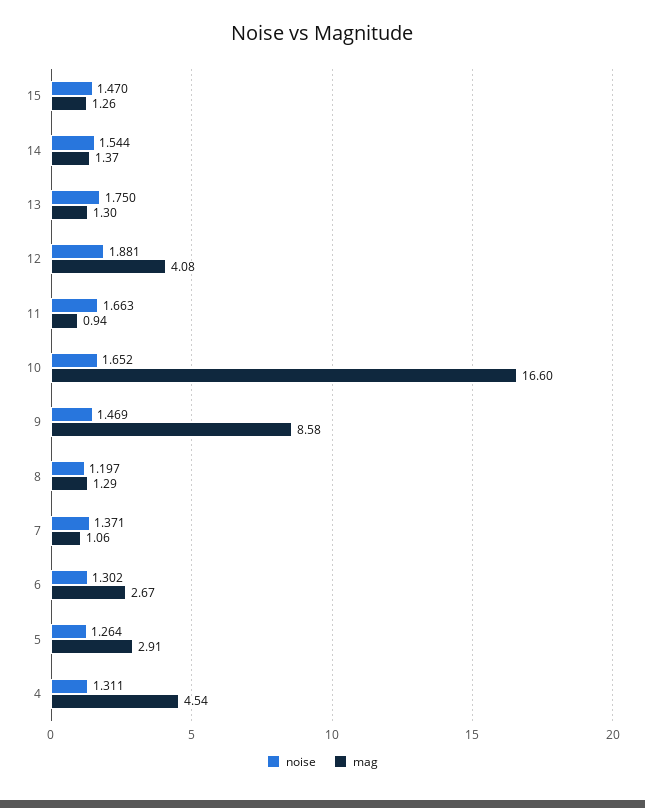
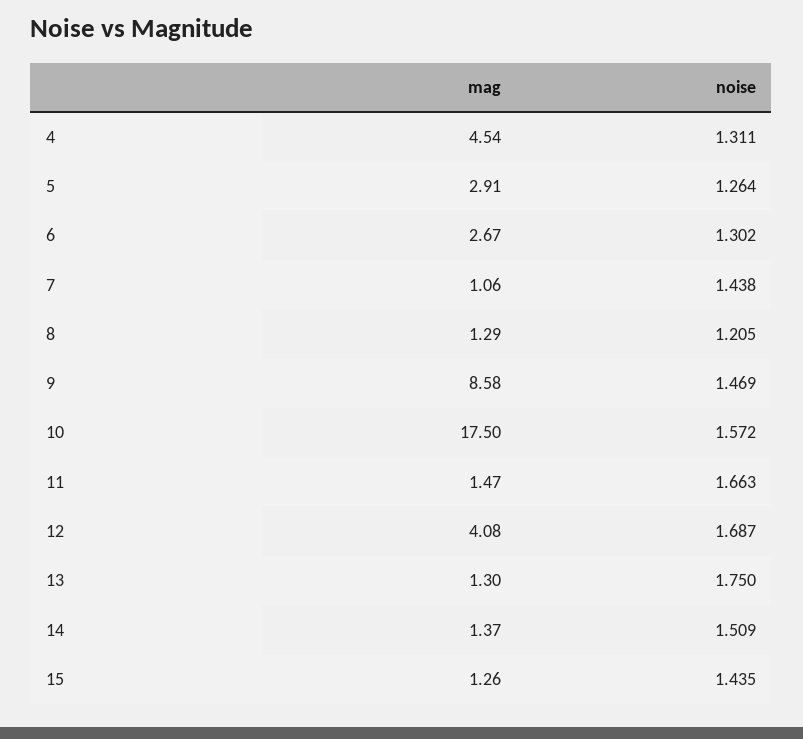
  {
    "noise": {
-     "15": 1.47,
+     "15": 1.435,
-     "14": 1.544,
+     "14": 1.509,
      "13": 1.75,
-     "12": 1.881,
+     "12": 1.687,
      "11": 1.663,
-     "10": 1.652,
+     "10": 1.572,
      "9": 1.469,
-     "8": 1.197,
+     "8": 1.205,
-     "7": 1.371,
+     "7": 1.438,
      "6": 1.302,
      "5": 1.264,
      "4": 1.311
    },
    "mag": {
      "15": 1.26,
      "14": 1.37,
      "13": 1.3,
      "12": 4.08,
-     "11": 0.94,
+     "11": 1.47,
-     "10": 16.6,
+     "10": 17.5,
      "9": 8.58,
      "8": 1.29,
      "7": 1.06,
      "6": 2.67,
      "5": 2.91,
      "4": 4.54
    }
  }

